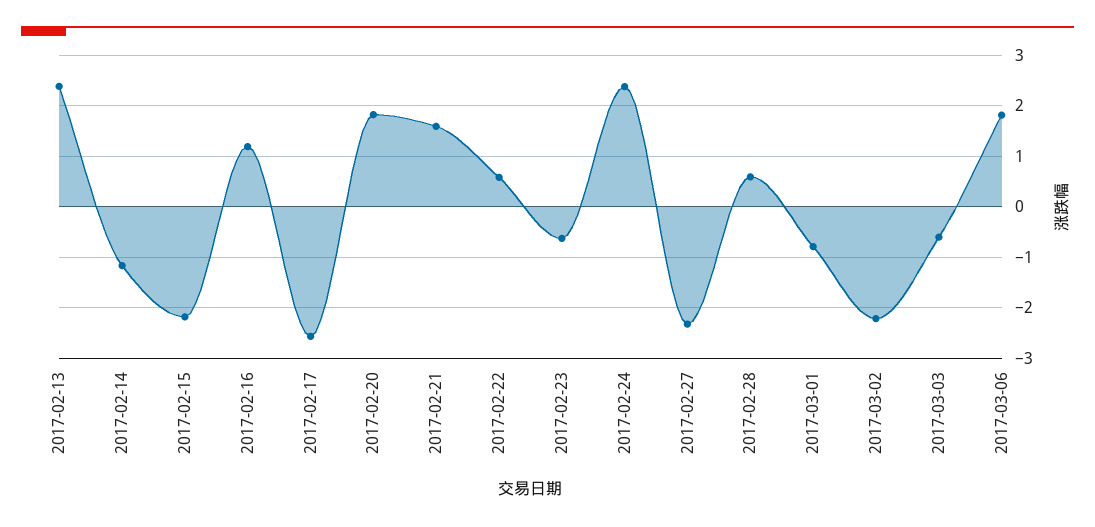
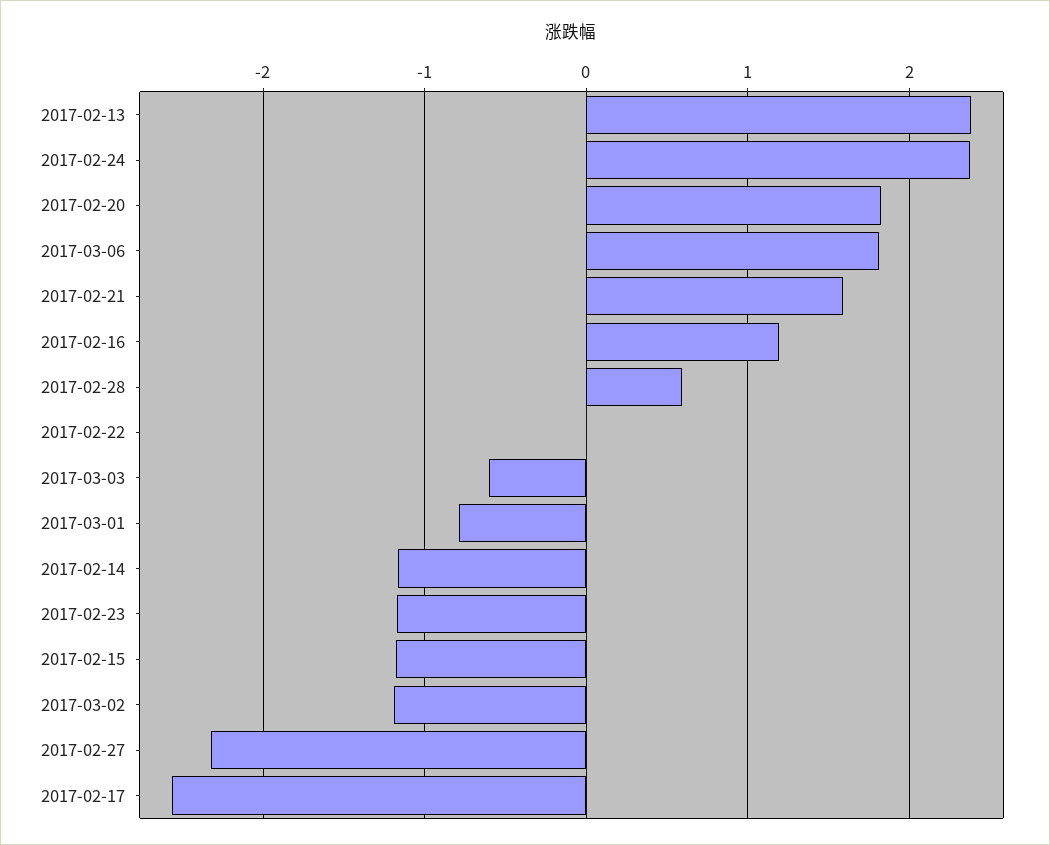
  {
    "2017-02-13": 2.4,
    "2017-02-14": -1.2,
-   "2017-02-15": -2.2,
+   "2017-02-15": -1.2,
    "2017-02-16": 1.2,
    "2017-02-17": -2.6,
    "2017-02-20": 1.8,
    "2017-02-21": 1.6,
-   "2017-02-22": 0.6,
+   "2017-02-22": 0,
-   "2017-02-23": -0.6,
+   "2017-02-23": -1.2,
    "2017-02-24": 2.4,
    "2017-02-27": -2.3,
    "2017-02-28": 0.6,
    "2017-03-01": -0.8,
-   "2017-03-02": -2.2,
+   "2017-03-02": -1.2,
    "2017-03-03": -0.6,
    "2017-03-06": 1.8
  }

